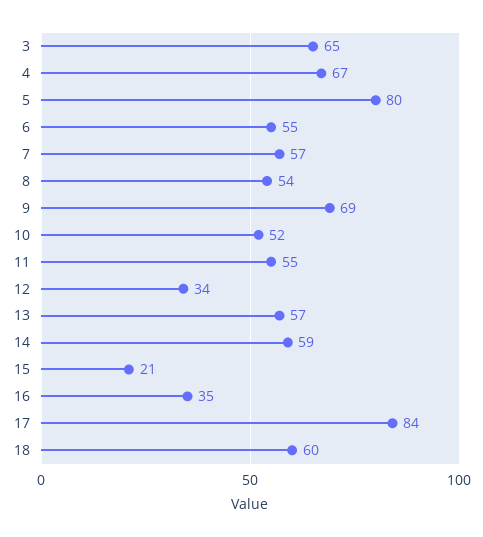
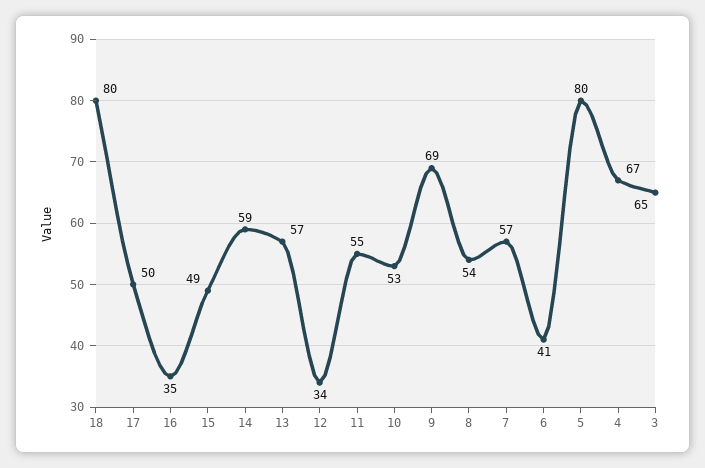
  {
    "3": 65,
    "4": 67,
    "5": 80,
-   "6": 55,
+   "6": 41,
    "7": 57,
    "8": 54,
    "9": 69,
-   "10": 52,
+   "10": 53,
    "11": 55,
    "12": 34,
    "13": 57,
    "14": 59,
-   "15": 21,
+   "15": 49,
    "16": 35,
-   "17": 84,
+   "17": 50,
-   "18": 60
+   "18": 80
  }

